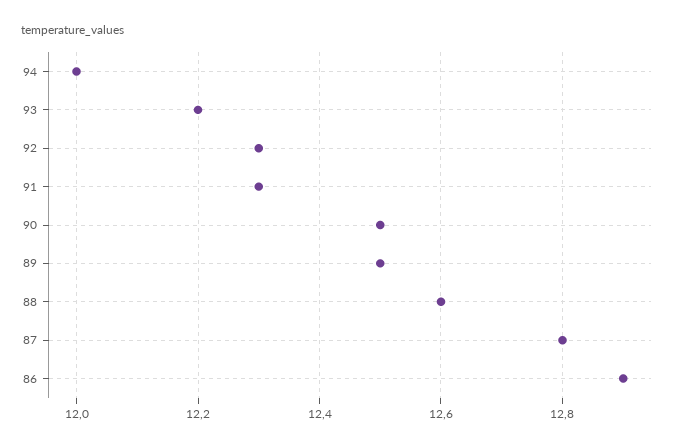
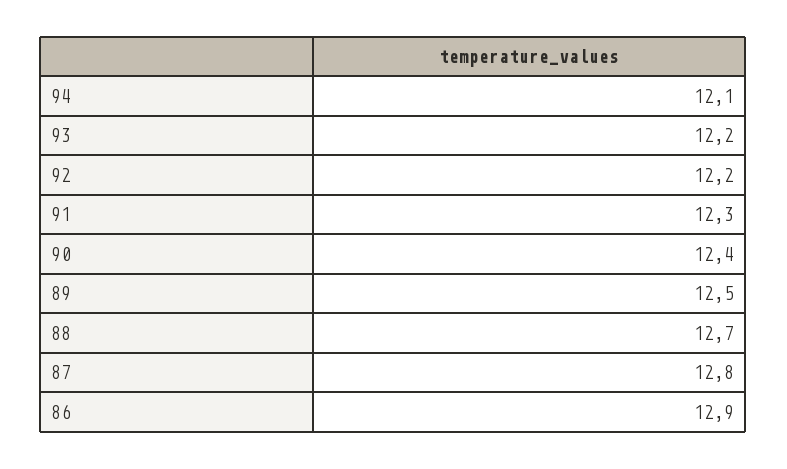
  {
-   "94": 12,
+   "94": 12.1,
    "93": 12.2,
-   "92": 12.3,
+   "92": 12.2,
    "91": 12.3,
-   "90": 12.5,
+   "90": 12.4,
    "89": 12.5,
-   "88": 12.6,
+   "88": 12.7,
    "87": 12.8,
    "86": 12.9
  }

